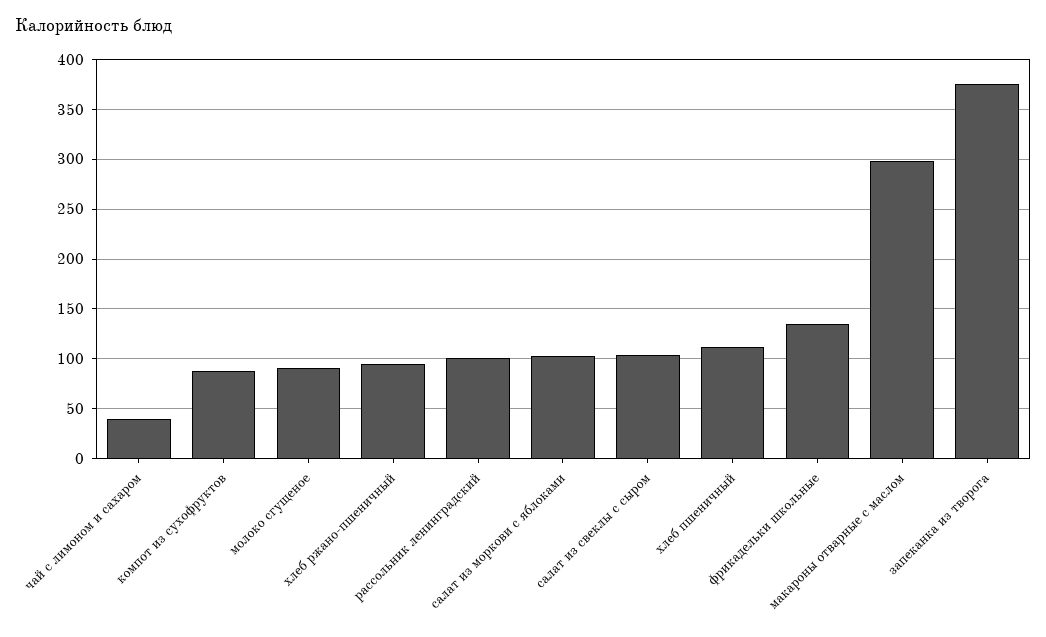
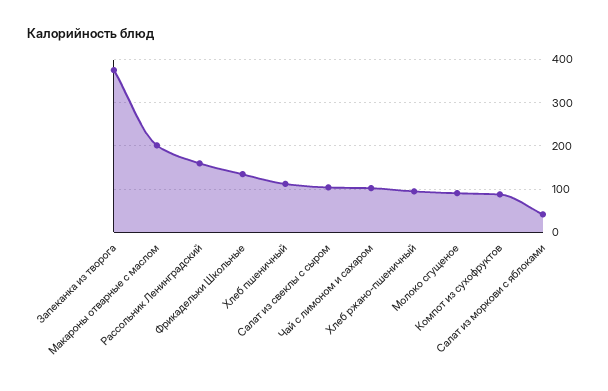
  {
-   "чай с лимоном и сахаром": 40,
+   "чай с лимоном и сахаром": 100,
    "компот из сухофруктов": 90,
    "молоко сгущеное": 90,
    "хлеб ржано-пшеничный": 90,
-   "рассольник ленинградский": 100,
+   "рассольник ленинградский": 160,
-   "салат из моркови с яблоками": 100,
+   "салат из моркови с яблоками": 40,
    "салат из свеклы с сыром": 100,
    "хлеб пшеничный": 110,
    "фрикадельки школьные": 130,
-   "макароны отварные с маслом": 300,
+   "макароны отварные с маслом": 200,
    "запеканка из творога": 380
  }

